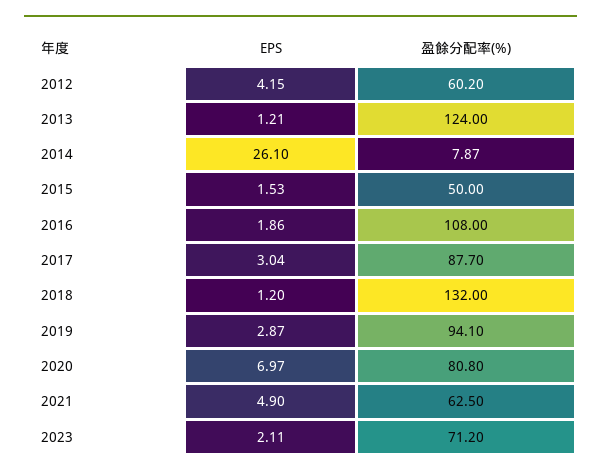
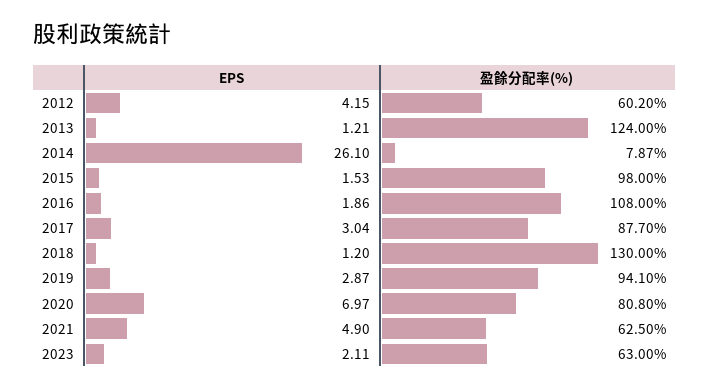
  {
    "EPS": {
      "2012": 4.15,
      "2013": 1.21,
      "2014": 26.1,
      "2015": 1.53,
      "2016": 1.86,
      "2017": 3.04,
      "2018": 1.2,
      "2019": 2.87,
      "2020": 6.97,
      "2021": 4.9,
      "2023": 2.11
    },
    "盈餘分配率(%)": {
      "2012": 60.2,
      "2013": 124,
      "2014": 7.87,
-     "2015": 50,
+     "2015": 98,
      "2016": 108,
      "2017": 87.7,
-     "2018": 132,
+     "2018": 130,
      "2019": 94.1,
      "2020": 80.8,
      "2021": 62.5,
-     "2023": 71.2
+     "2023": 63
    }
  }

